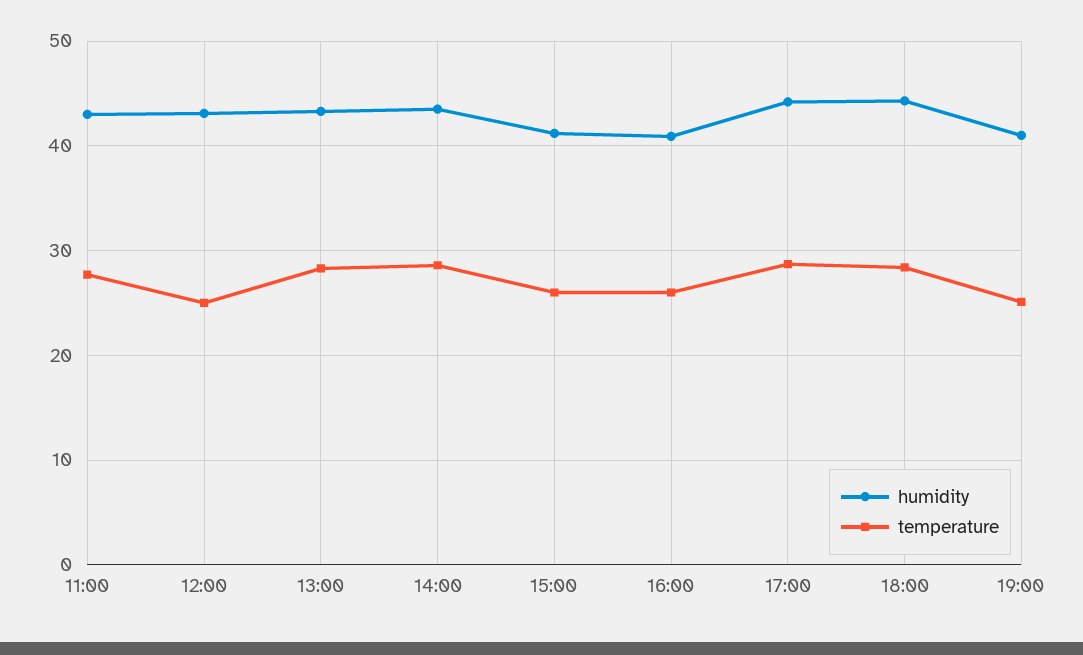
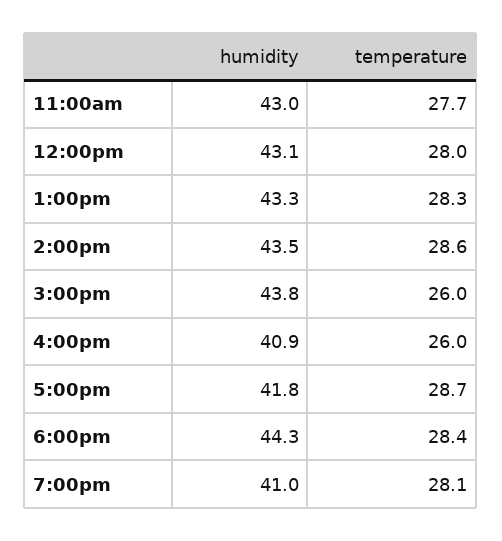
  {
    "humidity": {
      "11:00": 43,
      "12:00": 43.1,
      "13:00": 43.3,
      "14:00": 43.5,
-     "15:00": 41,
+     "15:00": 43.8,
      "16:00": 40.9,
-     "17:00": 44,
+     "17:00": 41.8,
      "18:00": 44.3,
      "19:00": 41
    },
    "temperature": {
      "11:00": 27.7,
-     "12:00": 25,
+     "12:00": 28,
      "13:00": 28.3,
      "14:00": 28.6,
      "15:00": 26,
      "16:00": 26,
      "17:00": 28.7,
      "18:00": 28.4,
-     "19:00": 25
+     "19:00": 28.1
    }
  }

